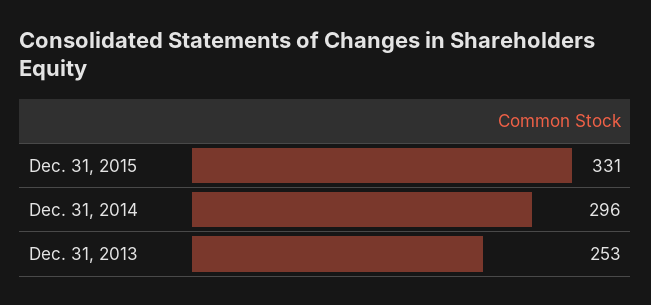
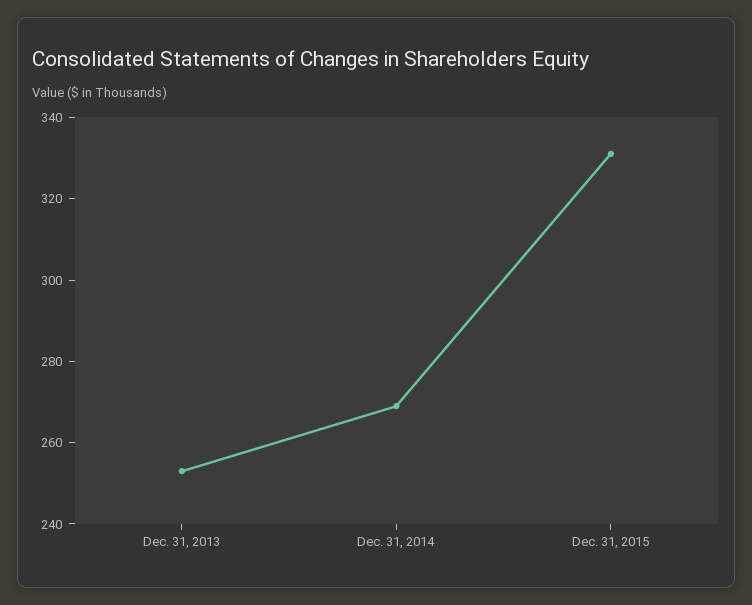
  {
    "Dec. 31, 2015": 331,
-   "Dec. 31, 2014": 296,
+   "Dec. 31, 2014": 270,
    "Dec. 31, 2013": 253
  }

